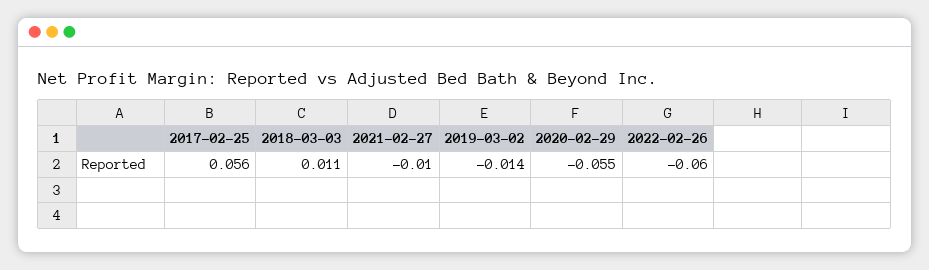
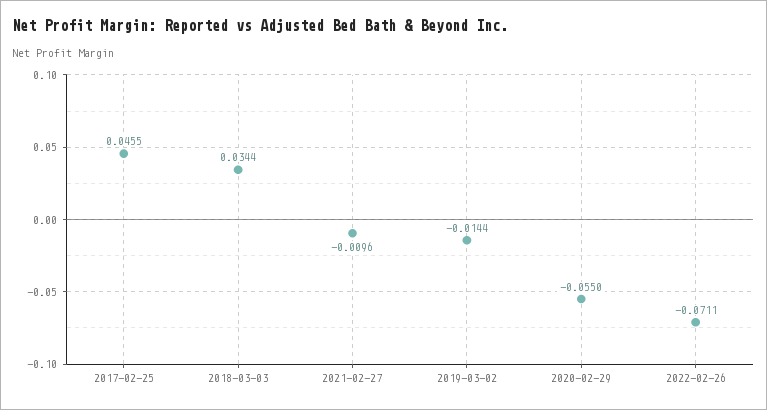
  {
-   "2017-02-25": 0.056,
+   "2017-02-25": 0.0455,
-   "2018-03-03": 0.011,
+   "2018-03-03": 0.0344,
    "2021-02-27": -0.0096,
    "2019-03-02": -0.0144,
    "2020-02-29": -0.055,
-   "2022-02-26": -0.06
+   "2022-02-26": -0.0711
  }

